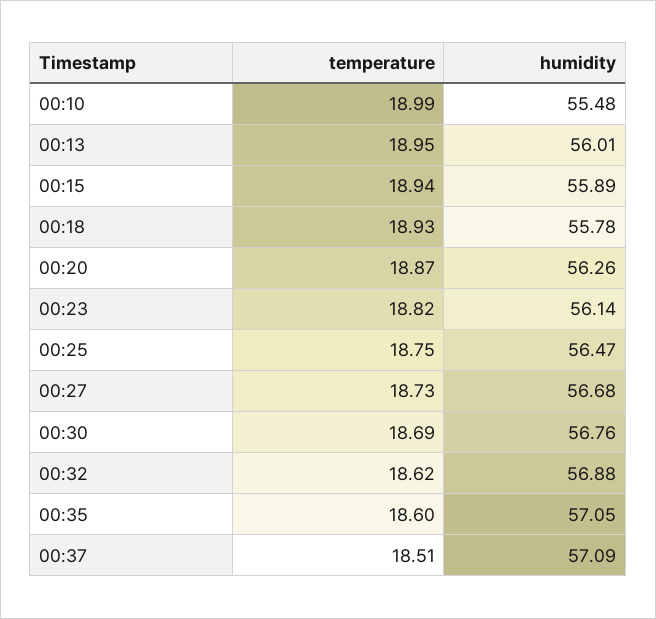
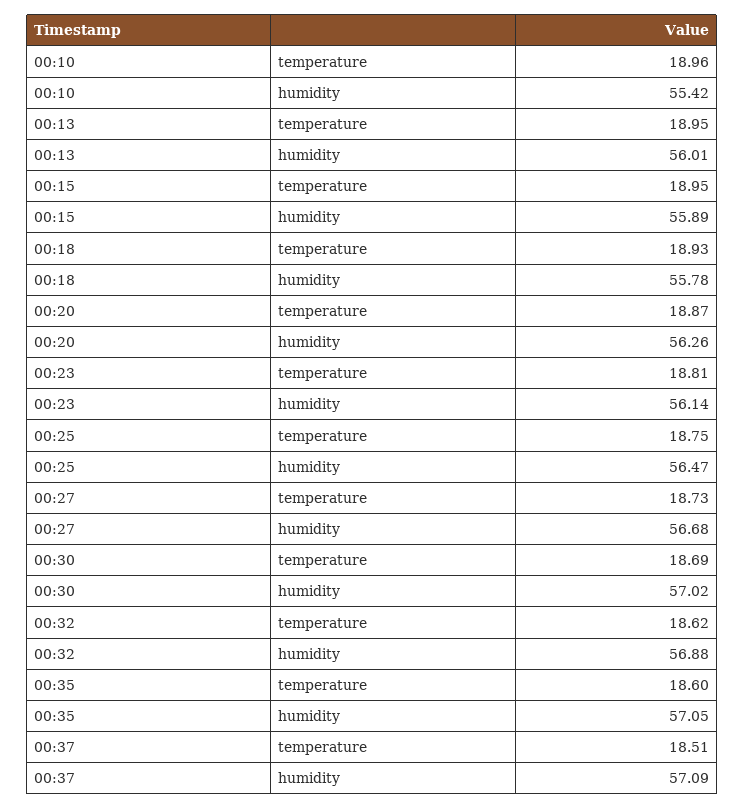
  {
    "temperature": {
-     "00:10": 18.99,
+     "00:10": 18.96,
      "00:13": 18.95,
-     "00:15": 18.94,
+     "00:15": 18.95,
      "00:18": 18.93,
      "00:20": 18.87,
-     "00:23": 18.82,
+     "00:23": 18.81,
      "00:25": 18.75,
      "00:27": 18.73,
      "00:30": 18.69,
      "00:32": 18.62,
      "00:35": 18.6,
      "00:37": 18.51
    },
    "humidity": {
-     "00:10": 55.48,
+     "00:10": 55.42,
      "00:13": 56.01,
      "00:15": 55.89,
      "00:18": 55.78,
      "00:20": 56.26,
      "00:23": 56.14,
      "00:25": 56.47,
      "00:27": 56.68,
-     "00:30": 56.76,
+     "00:30": 57.02,
      "00:32": 56.88,
      "00:35": 57.05,
      "00:37": 57.09
    }
  }

